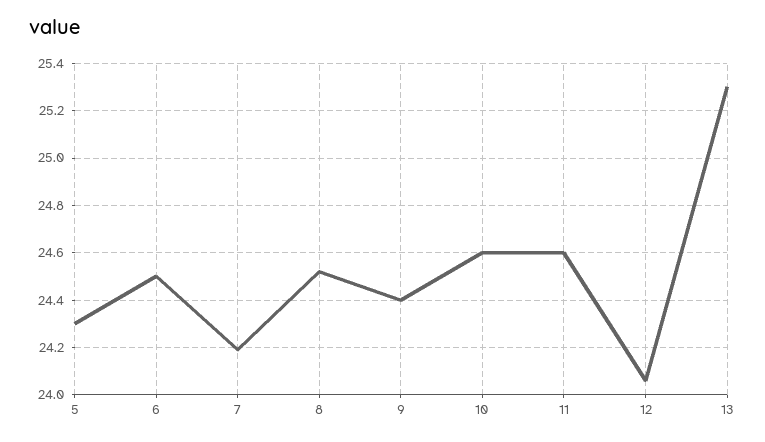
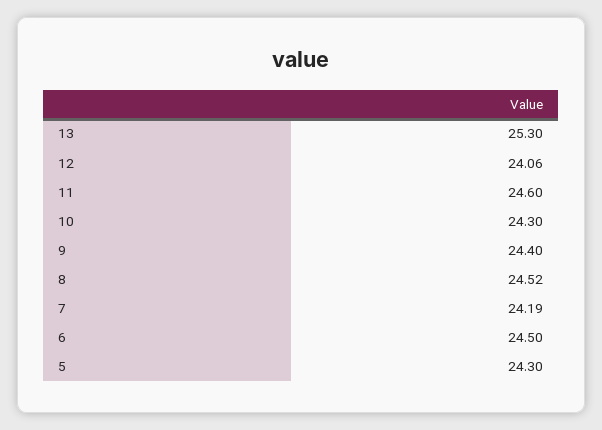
  {
    "5": 24.3,
    "6": 24.5,
    "7": 24.19,
    "8": 24.52,
    "9": 24.4,
-   "10": 24.6,
+   "10": 24.3,
    "11": 24.6,
    "12": 24.06,
    "13": 25.3
  }

